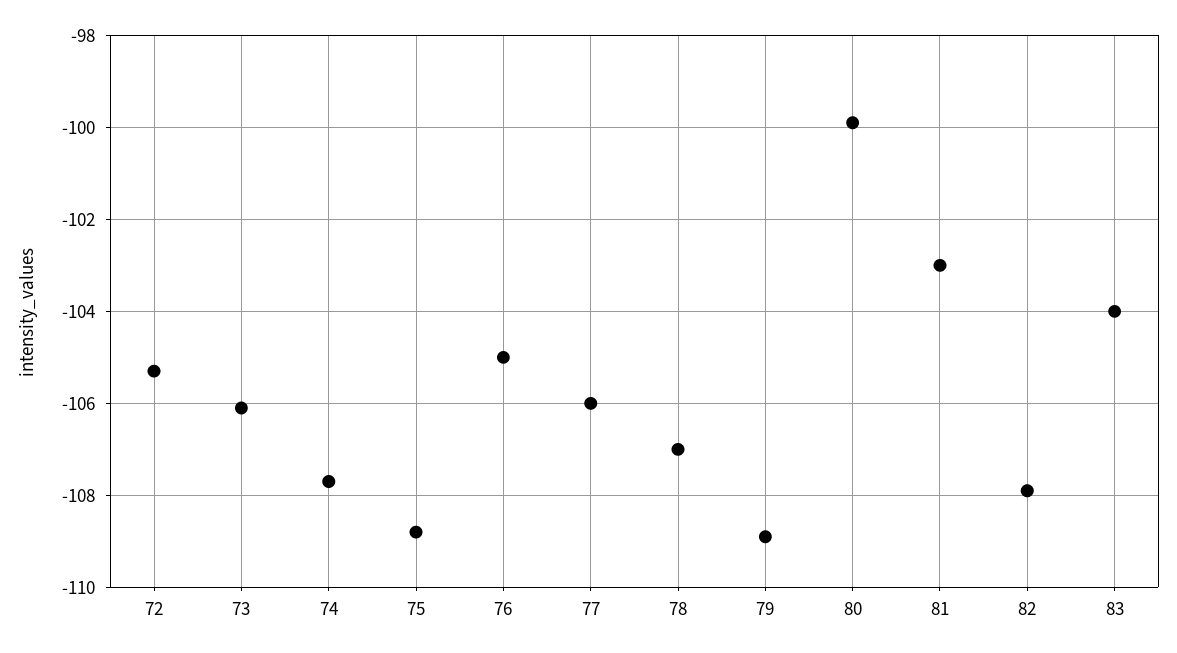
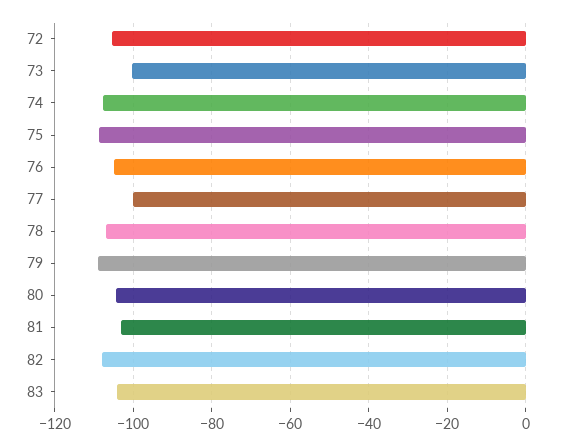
  {
    "72": -105.5,
-   "73": -106,
+   "73": -100,
    "74": -107.5,
    "75": -109,
    "76": -105,
-   "77": -106,
+   "77": -100,
    "78": -107,
    "79": -109,
-   "80": -100,
+   "80": -104,
    "81": -103,
    "82": -108,
    "83": -104
  }

